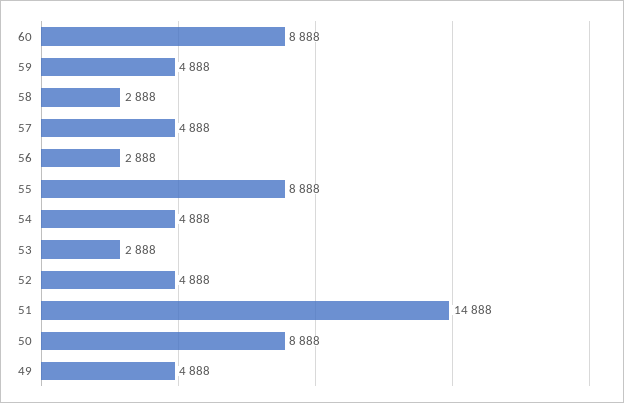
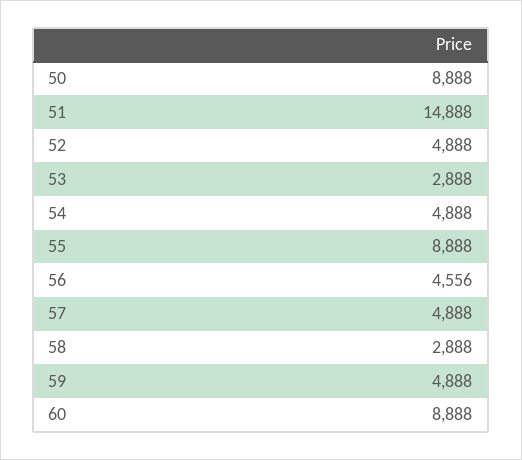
  {
    "60": 8888,
    "59": 4888,
    "58": 2888,
    "57": 4888,
-   "56": 2888,
+   "56": 4556,
    "55": 8888,
    "54": 4888,
    "53": 2888,
    "52": 4888,
    "51": 14888,
-   "50": 8888,
+   "50": 8888
-   "49": 4888
  }

